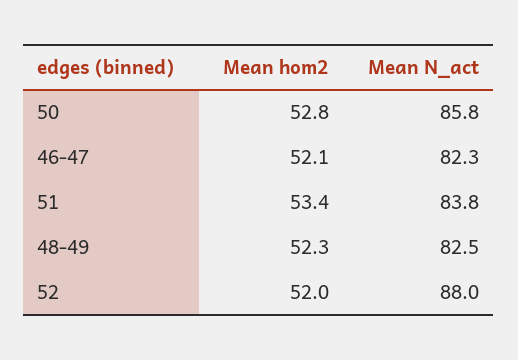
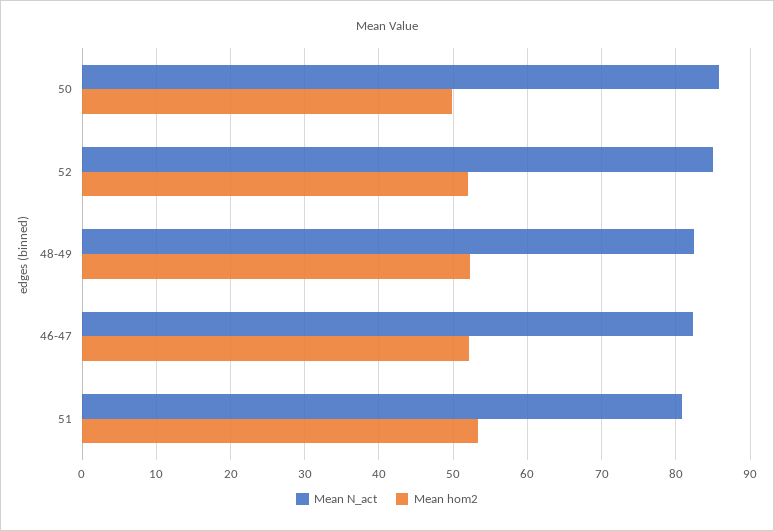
  {
    "Mean hom2": {
-     "50": 52.8,
+     "50": 50,
      "46-47": 52.1,
      "51": 53.4,
      "48-49": 52.3,
      "52": 52
    },
    "Mean N_act": {
      "50": 85.8,
      "46-47": 82.3,
-     "51": 83.8,
+     "51": 81,
      "48-49": 82.5,
-     "52": 88
+     "52": 85
    }
  }

